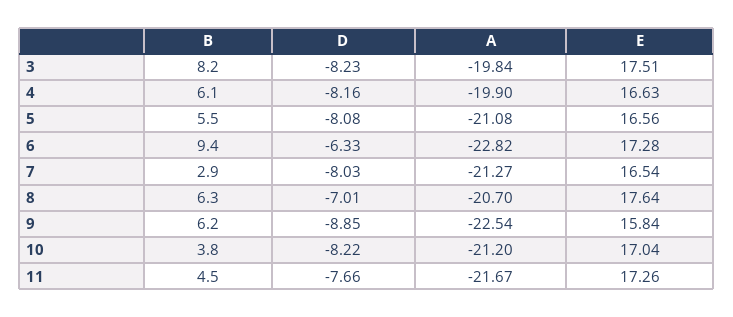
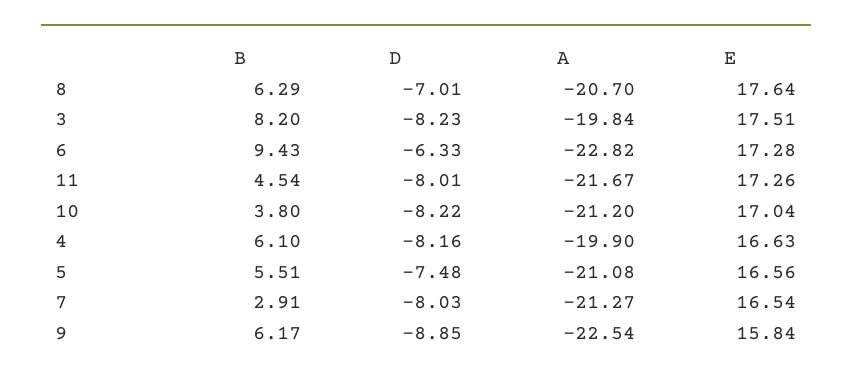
  {
    "B": {
      "3": 8.2,
      "4": 6.1,
      "5": 5.51,
      "6": 9.43,
      "7": 2.91,
      "8": 6.29,
      "9": 6.17,
      "10": 3.8,
      "11": 4.54
    },
    "D": {
      "3": -8.23,
      "4": -8.16,
-     "5": -8.08,
+     "5": -7.48,
      "6": -6.33,
      "7": -8.03,
      "8": -7.01,
      "9": -8.85,
      "10": -8.22,
-     "11": -7.66
+     "11": -8.01
    },
    "A": {
      "3": -19.84,
      "4": -19.9,
      "5": -21.08,
      "6": -22.82,
      "7": -21.27,
      "8": -20.7,
      "9": -22.54,
      "10": -21.2,
      "11": -21.67
    },
    "E": {
      "3": 17.51,
      "4": 16.63,
      "5": 16.56,
      "6": 17.28,
      "7": 16.54,
      "8": 17.64,
      "9": 15.84,
      "10": 17.04,
      "11": 17.26
    }
  }

